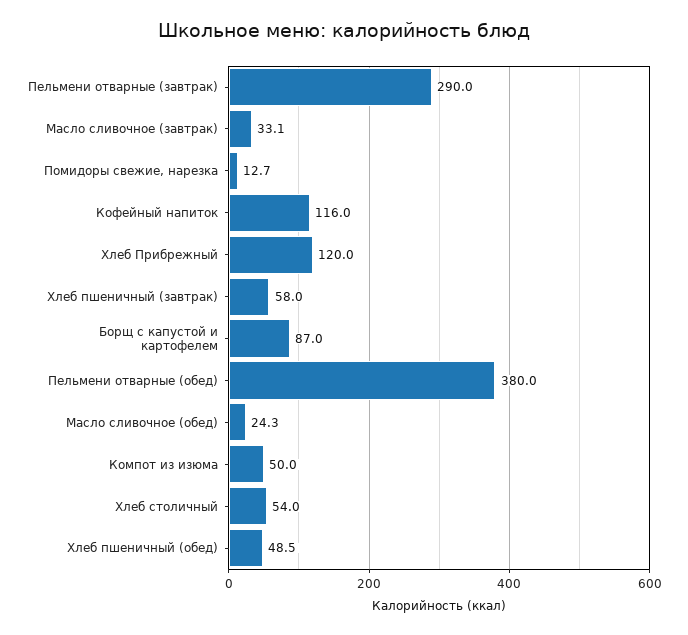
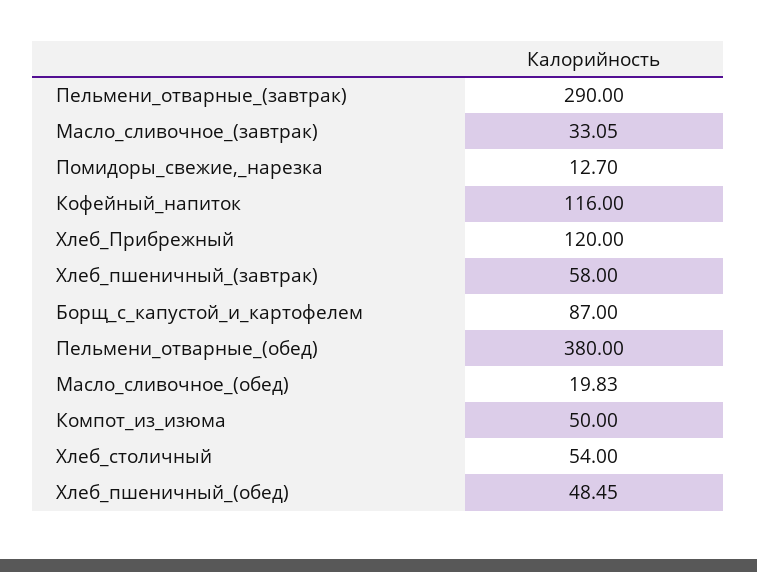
  {
    "Пельмени отварные (завтрак)": 290,
    "Масло сливочное (завтрак)": 33.05,
    "Помидоры свежие, нарезка": 12.7,
    "Кофейный напиток": 116,
    "Хлеб Прибрежный": 120,
    "Хлеб пшеничный (завтрак)": 58,
    "Борщ с капустой и картофелем": 87,
    "Пельмени отварные (обед)": 380,
-   "Масло сливочное (обед)": 24.3,
+   "Масло сливочное (обед)": 19.83,
    "Компот из изюма": 50,
    "Хлеб столичный": 54,
    "Хлеб пшеничный (обед)": 48.45
  }

